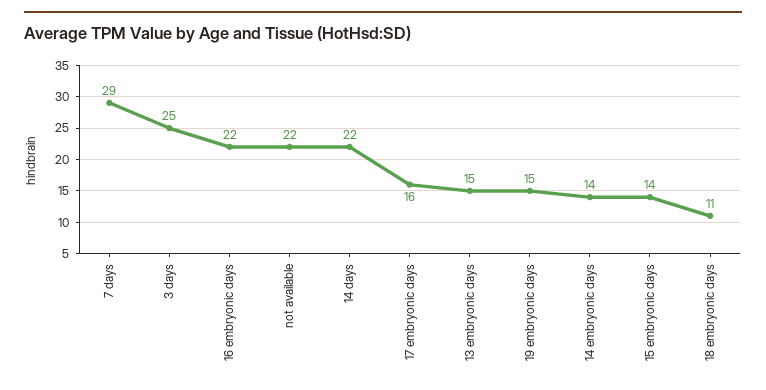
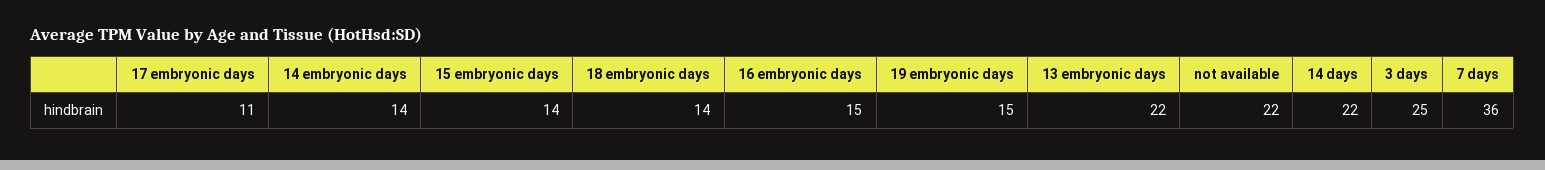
  {
-   "7 days": 29,
+   "7 days": 36,
    "3 days": 25,
-   "16 embryonic days": 22,
+   "16 embryonic days": 15,
    "not available": 22,
    "14 days": 22,
-   "17 embryonic days": 16,
+   "17 embryonic days": 11,
-   "13 embryonic days": 15,
+   "13 embryonic days": 22,
    "19 embryonic days": 15,
    "14 embryonic days": 14,
    "15 embryonic days": 14,
-   "18 embryonic days": 11
+   "18 embryonic days": 14
  }

